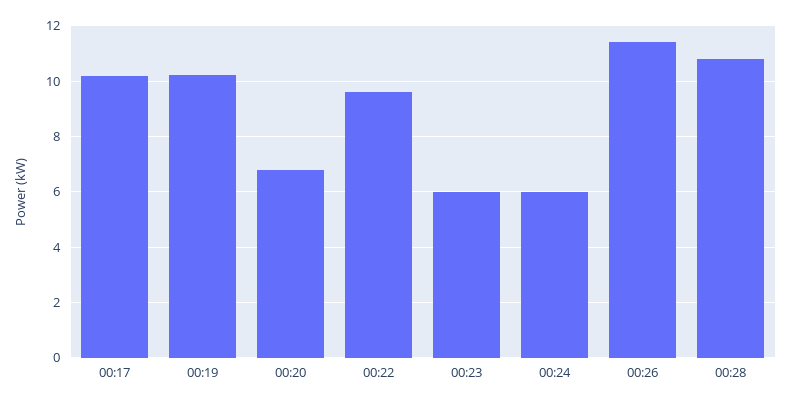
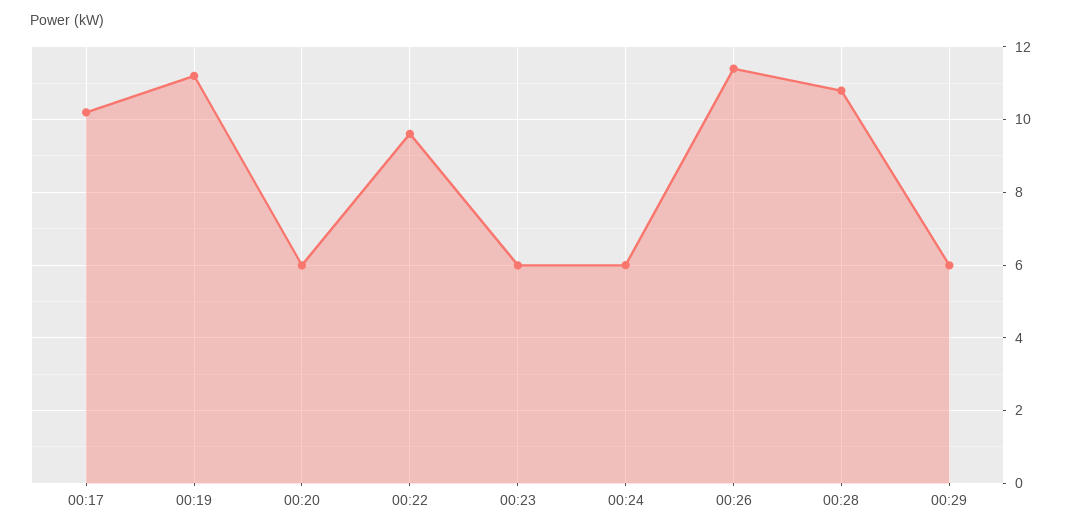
  {
    "00:17": 10.2,
-   "00:19": 10.25,
+   "00:19": 11.2,
-   "00:20": 6.75,
+   "00:20": 6,
    "00:22": 9.6,
    "00:23": 6,
    "00:24": 6,
    "00:26": 11.4,
-   "00:28": 10.8
+   "00:28": 10.8,
+   "00:29": 6
  }

